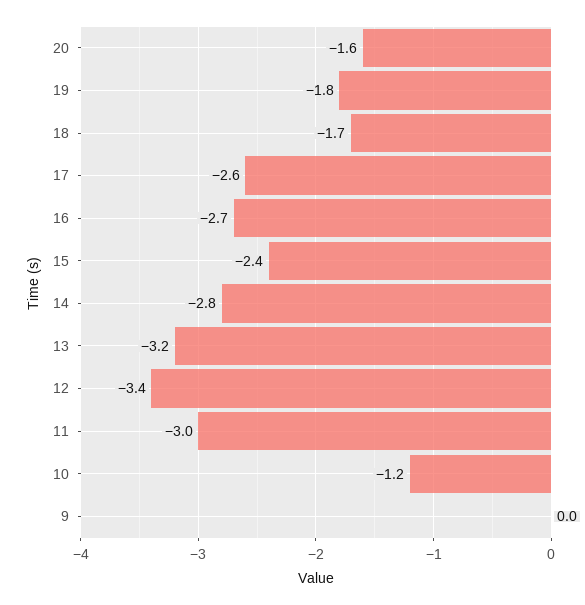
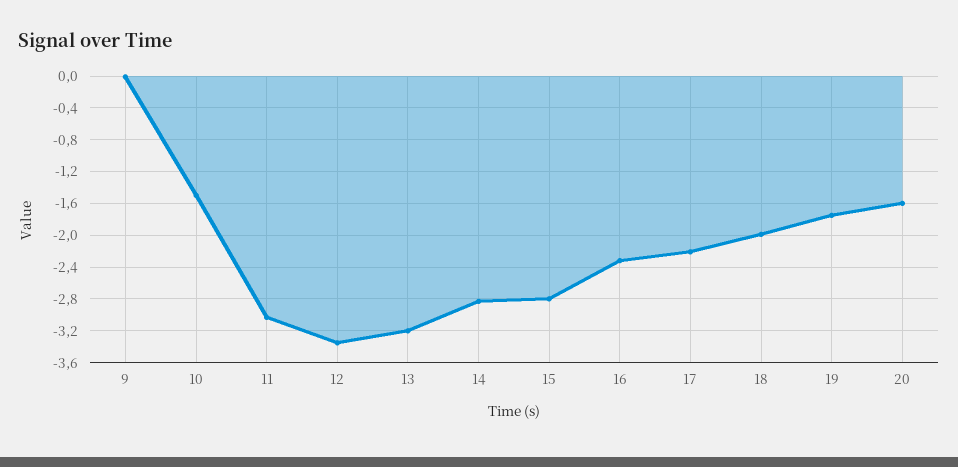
  {
    "20": -1.6,
    "19": -1.8,
-   "18": -1.7,
+   "18": -2,
-   "17": -2.6,
+   "17": -2.2,
-   "16": -2.7,
+   "16": -2.3,
-   "15": -2.4,
+   "15": -2.8,
    "14": -2.8,
    "13": -3.2,
    "12": -3.4,
    "11": -3,
-   "10": -1.2,
+   "10": -1.5,
    "9": 0
  }

